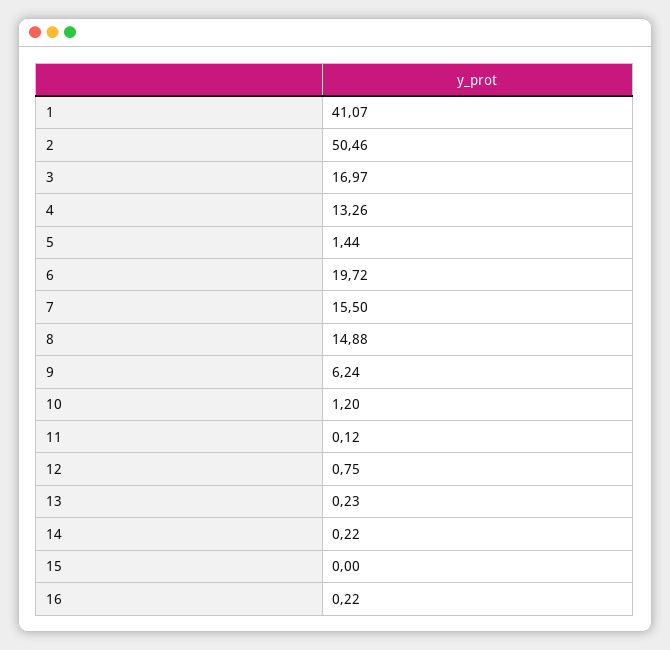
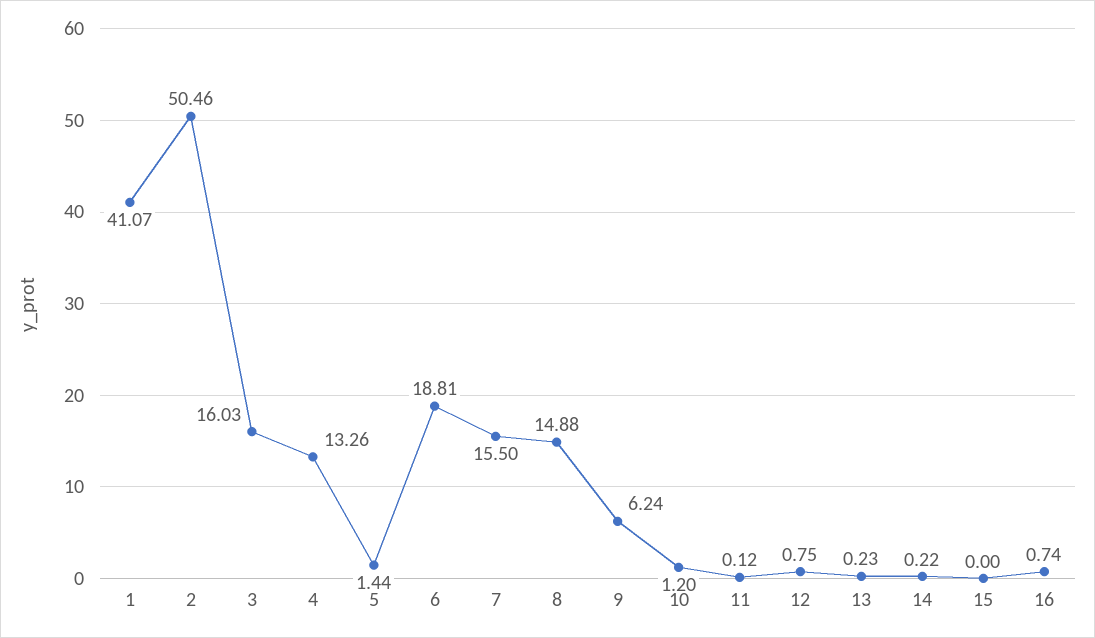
  {
    "1": 41.07,
    "2": 50.46,
-   "3": 16.97,
+   "3": 16.03,
    "4": 13.26,
    "5": 1.44,
-   "6": 19.72,
+   "6": 18.81,
    "7": 15.5,
    "8": 14.88,
    "9": 6.24,
    "10": 1.2,
    "11": 0.12,
    "12": 0.75,
    "13": 0.23,
    "14": 0.22,
    "15": 0,
-   "16": 0.22
+   "16": 0.74
  }

